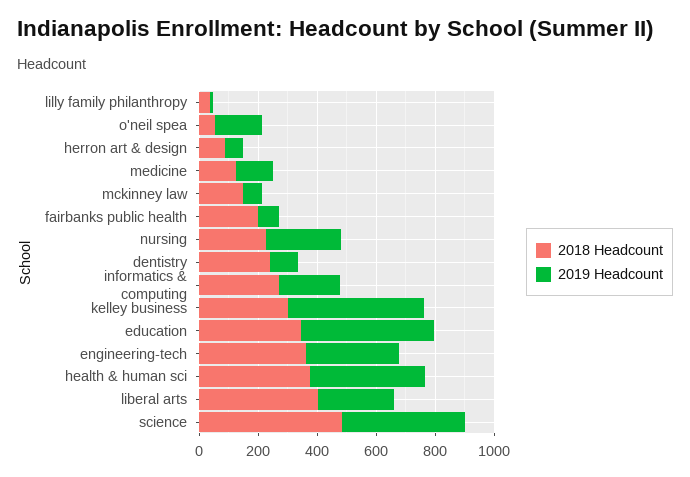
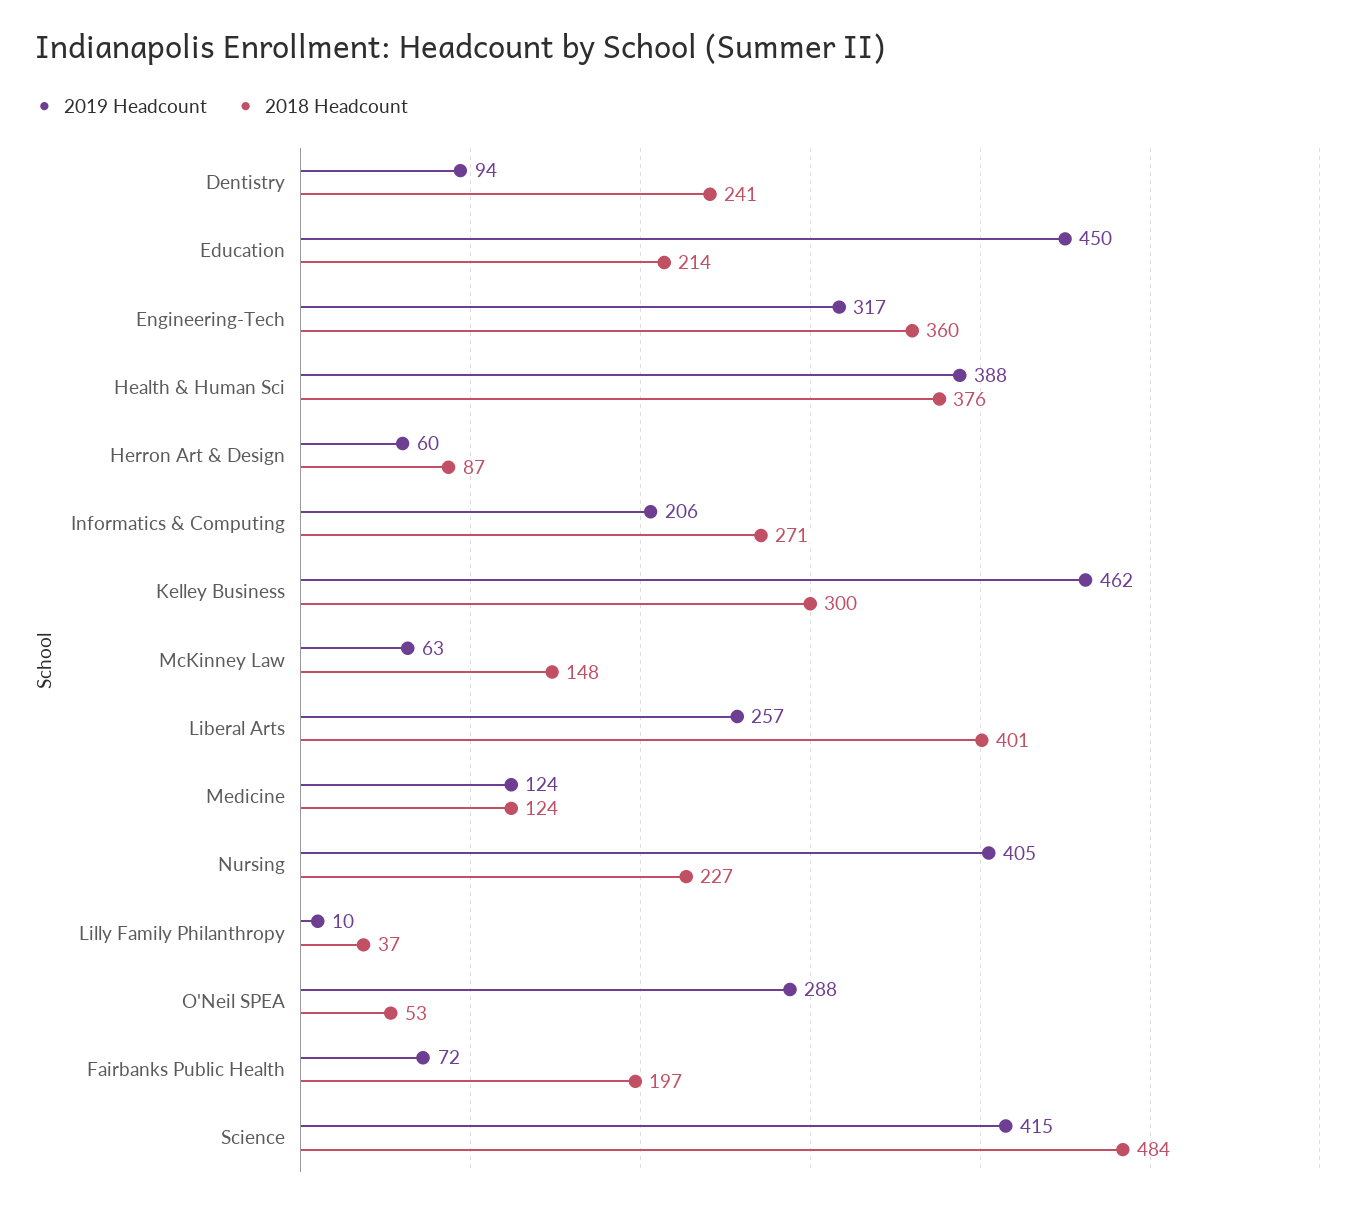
  {
    "2018 Headcount": {
      "lilly family philanthropy": 37,
      "o'neil spea": 53,
      "herron art & design": 87,
      "medicine": 124,
      "mckinney law": 148,
      "fairbanks public health": 197,
      "nursing": 227,
      "dentistry": 241,
      "informatics & computing": 271,
      "kelley business": 300,
-     "education": 350,
+     "education": 214,
      "engineering-tech": 360,
      "health & human sci": 376,
      "liberal arts": 401,
      "science": 484
    },
    "2019 Headcount": {
      "lilly family philanthropy": 10,
-     "o'neil spea": 150,
+     "o'neil spea": 288,
      "herron art & design": 60,
      "medicine": 124,
      "mckinney law": 63,
      "fairbanks public health": 72,
-     "nursing": 250,
+     "nursing": 405,
      "dentistry": 94,
      "informatics & computing": 206,
      "kelley business": 462,
      "education": 450,
      "engineering-tech": 317,
      "health & human sci": 388,
      "liberal arts": 257,
      "science": 415
    }
  }

